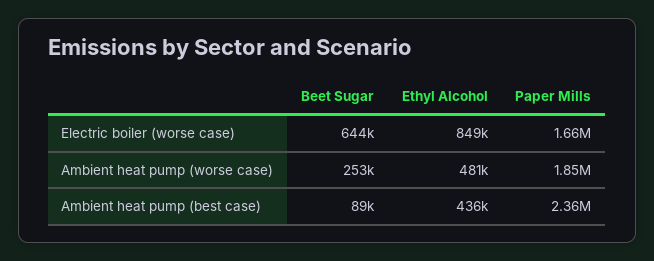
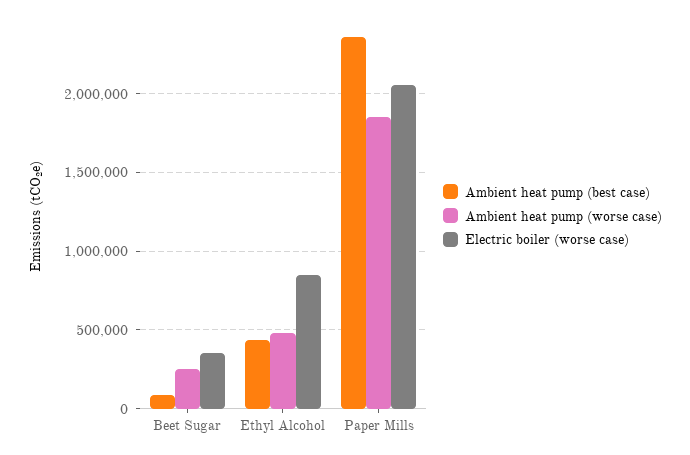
  {
    "Electric boiler (worse case)": {
-     "Beet Sugar": 644000,
+     "Beet Sugar": 350000,
      "Ethyl Alcohol": 849000,
-     "Paper Mills": 1660000
+     "Paper Mills": 2050000
    },
    "Ambient heat pump (worse case)": {
      "Beet Sugar": 253000,
      "Ethyl Alcohol": 481000,
      "Paper Mills": 1850000
    },
    "Ambient heat pump (best case)": {
      "Beet Sugar": 89000,
      "Ethyl Alcohol": 436000,
      "Paper Mills": 2360000
    }
  }

